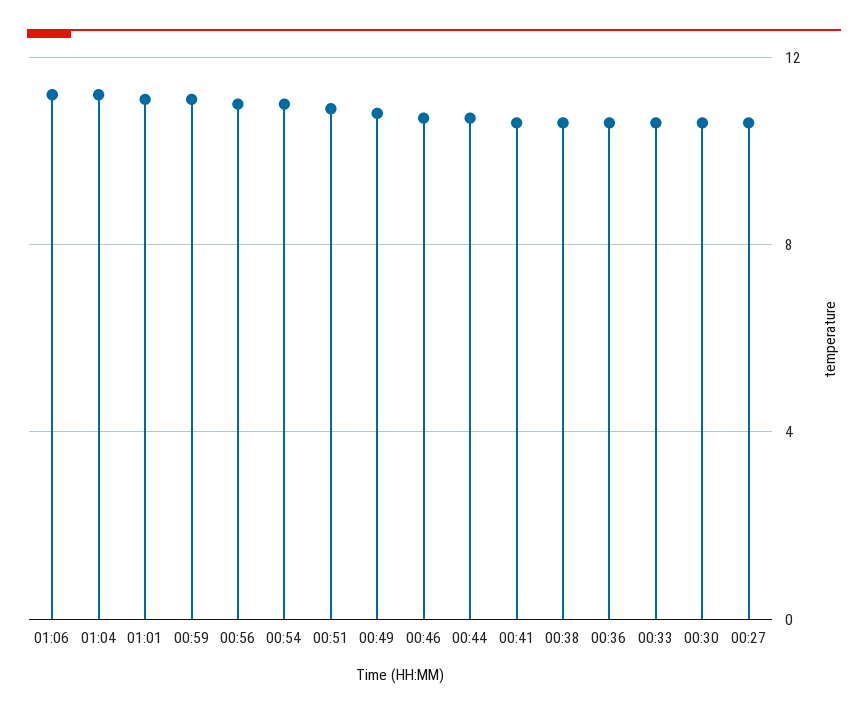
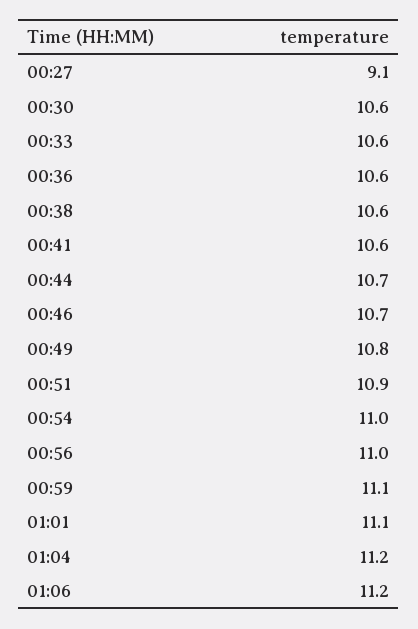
  {
    "01:06": 11.2,
    "01:04": 11.2,
    "01:01": 11.1,
    "00:59": 11.1,
    "00:56": 11,
    "00:54": 11,
    "00:51": 10.9,
    "00:49": 10.8,
    "00:46": 10.7,
    "00:44": 10.7,
    "00:41": 10.6,
    "00:38": 10.6,
    "00:36": 10.6,
    "00:33": 10.6,
    "00:30": 10.6,
-   "00:27": 10.5
+   "00:27": 9.1
  }

